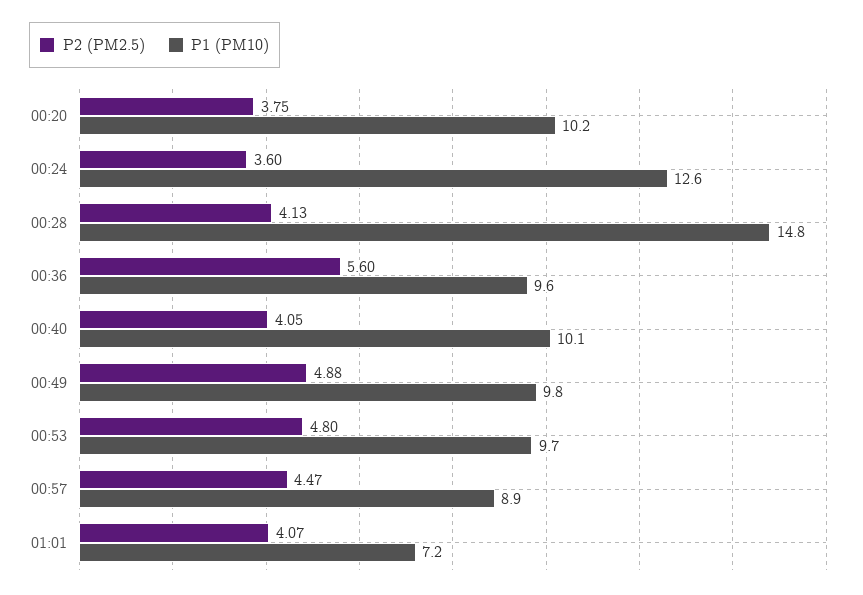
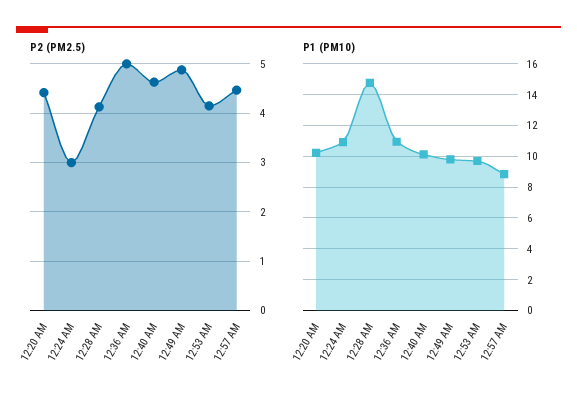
  {
    "P2 (PM2.5)": {
-     "00:20": 3.75,
+     "00:20": 4.4,
-     "00:24": 3.6,
+     "00:24": 3,
      "00:28": 4.13,
-     "00:36": 5.6,
+     "00:36": 5,
-     "00:40": 4.05,
+     "00:40": 4.6,
      "00:49": 4.88,
-     "00:53": 4.8,
+     "00:53": 4.2,
-     "00:57": 4.47,
+     "00:57": 4.47
-     "01:01": 4.07
    },
    "P1 (PM10)": {
      "00:20": 10.2,
-     "00:24": 12.6,
+     "00:24": 11,
      "00:28": 14.8,
-     "00:36": 9.6,
+     "00:36": 11,
      "00:40": 10.1,
      "00:49": 9.8,
      "00:53": 9.7,
-     "00:57": 8.9,
+     "00:57": 8.9
-     "01:01": 7.2
    }
  }

